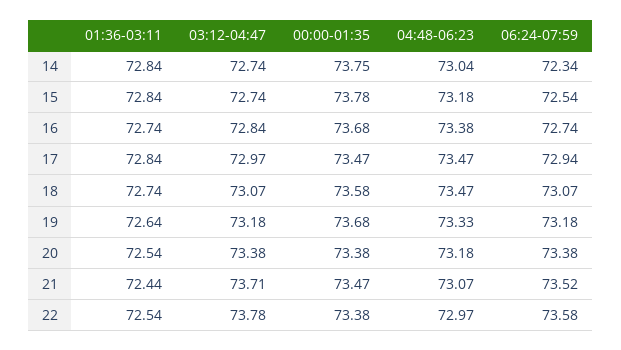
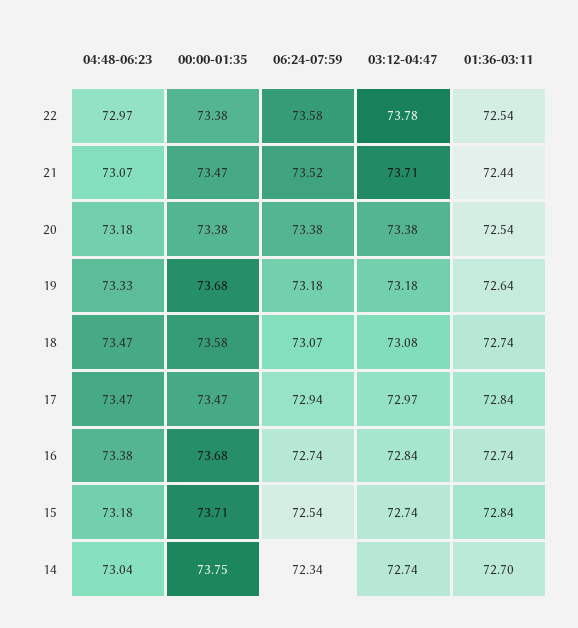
  {
    "01:36-03:11": {
-     "14": 72.84,
+     "14": 72.7,
      "15": 72.84,
      "16": 72.74,
      "17": 72.84,
      "18": 72.74,
      "19": 72.64,
      "20": 72.54,
      "21": 72.44,
      "22": 72.54
    },
    "03:12-04:47": {
      "14": 72.74,
      "15": 72.74,
      "16": 72.84,
      "17": 72.97,
-     "18": 73.07,
+     "18": 73.08,
      "19": 73.18,
      "20": 73.38,
      "21": 73.71,
      "22": 73.78
    },
    "00:00-01:35": {
      "14": 73.75,
-     "15": 73.78,
+     "15": 73.71,
      "16": 73.68,
      "17": 73.47,
      "18": 73.58,
      "19": 73.68,
      "20": 73.38,
      "21": 73.47,
      "22": 73.38
    },
    "04:48-06:23": {
      "14": 73.04,
      "15": 73.18,
      "16": 73.38,
      "17": 73.47,
      "18": 73.47,
      "19": 73.33,
      "20": 73.18,
      "21": 73.07,
      "22": 72.97
    },
    "06:24-07:59": {
      "14": 72.34,
      "15": 72.54,
      "16": 72.74,
      "17": 72.94,
      "18": 73.07,
      "19": 73.18,
      "20": 73.38,
      "21": 73.52,
      "22": 73.58
    }
  }

